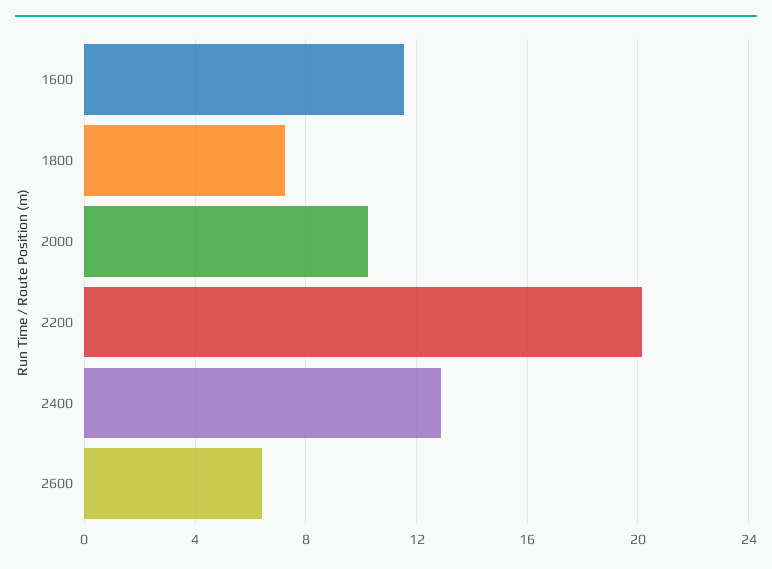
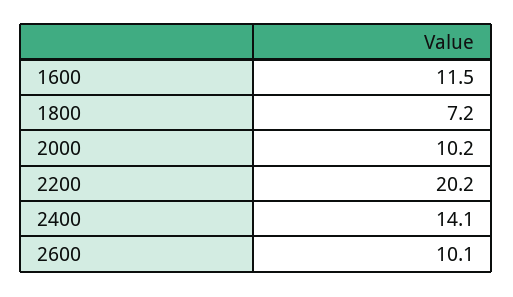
  {
    "1600": 11.5,
    "1800": 7.2,
    "2000": 10.2,
    "2200": 20.2,
-   "2400": 13,
+   "2400": 14.1,
-   "2600": 6.5
+   "2600": 10.1
  }

